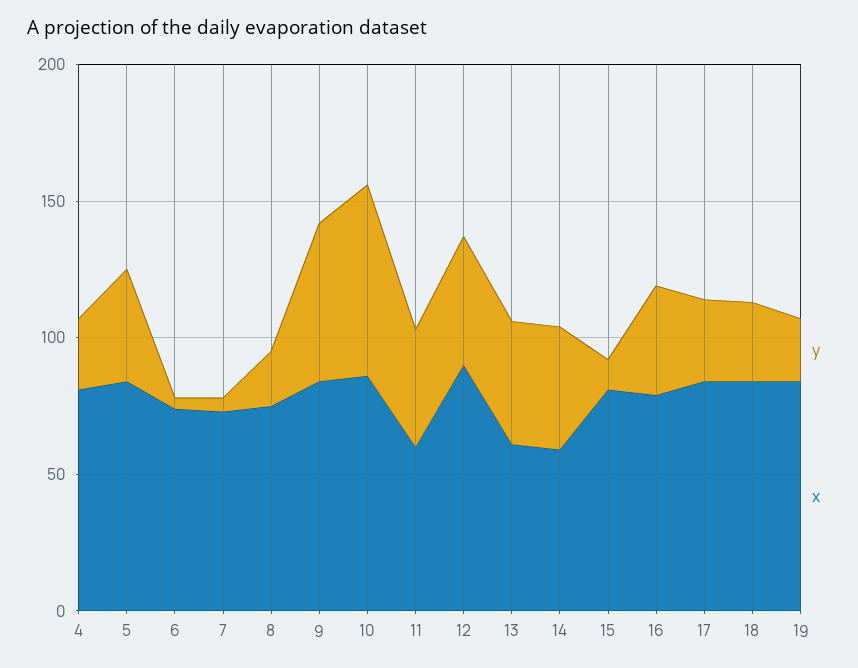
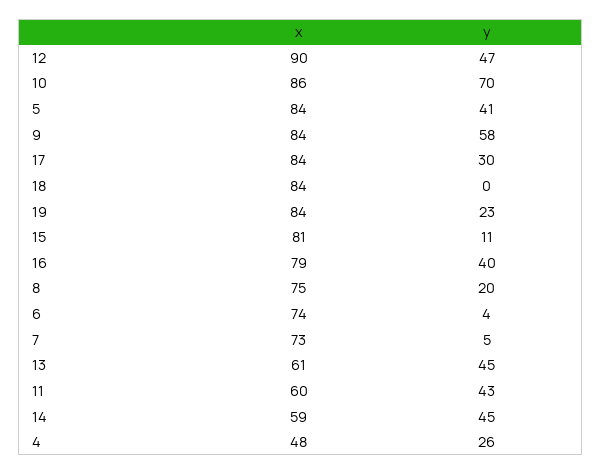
  {
    "y": {
      "4": 26,
      "5": 41,
      "6": 4,
      "7": 5,
      "8": 20,
      "9": 58,
      "10": 70,
      "11": 43,
      "12": 47,
      "13": 45,
      "14": 45,
      "15": 11,
      "16": 40,
      "17": 30,
-     "18": 30,
+     "18": 0,
      "19": 23
    },
    "x": {
-     "4": 80,
+     "4": 48,
      "5": 84,
      "6": 74,
      "7": 73,
      "8": 75,
      "9": 84,
      "10": 86,
      "11": 60,
      "12": 90,
      "13": 61,
      "14": 59,
      "15": 81,
      "16": 79,
      "17": 84,
      "18": 84,
      "19": 84
    }
  }

